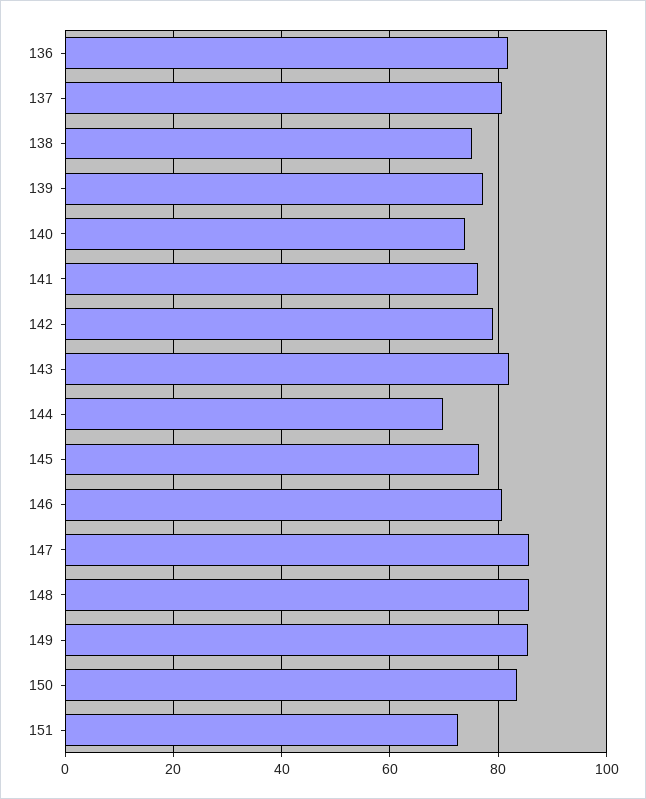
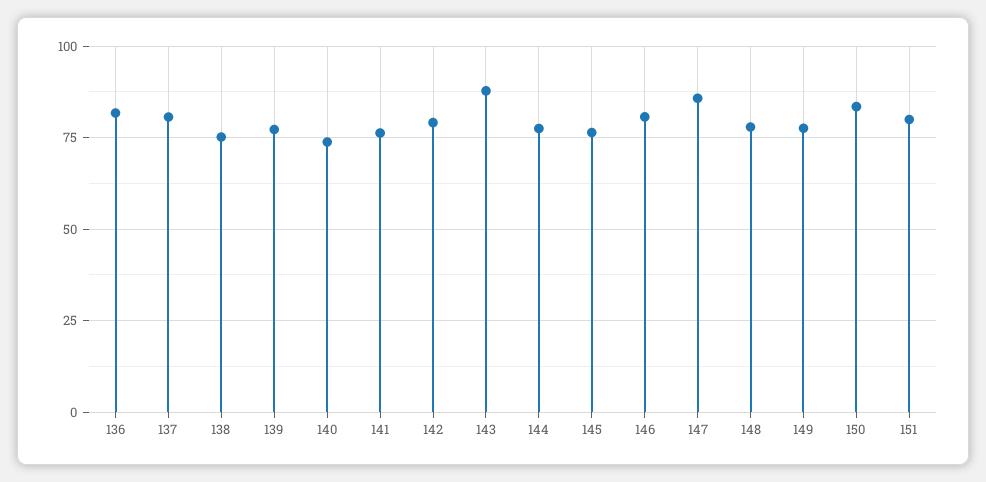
  {
    "136": 82,
    "137": 80,
    "138": 76,
    "139": 78,
    "140": 74,
    "141": 76,
    "142": 80,
-   "143": 82,
+   "143": 87.5,
-   "144": 70,
+   "144": 77.5,
    "145": 76,
    "146": 80,
    "147": 86,
-   "148": 86,
+   "148": 77.5,
-   "149": 86,
+   "149": 77.5,
    "150": 84,
-   "151": 72
+   "151": 80
  }

